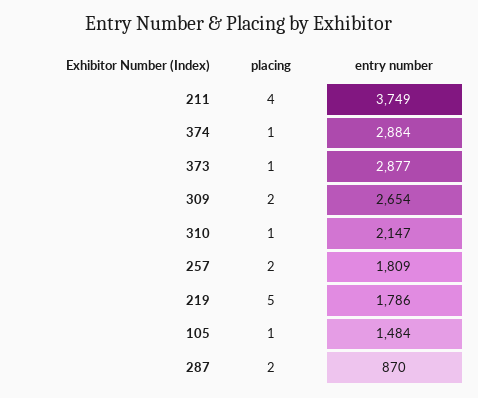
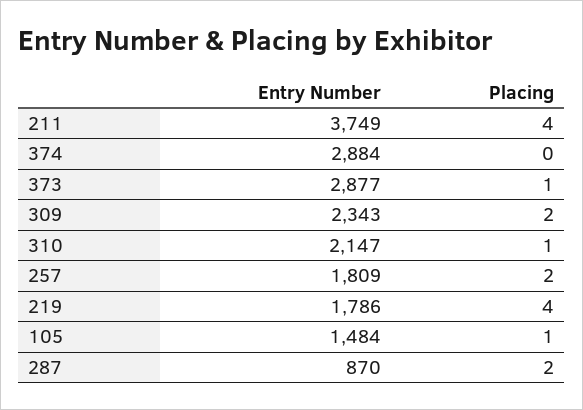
  {
    "placing": {
      "211": 4,
-     "374": 1,
+     "374": 0,
      "373": 1,
      "309": 2,
      "310": 1,
      "257": 2,
-     "219": 5,
+     "219": 4,
      "105": 1,
      "287": 2
    },
    "entry number": {
      "211": 3749,
      "374": 2884,
      "373": 2877,
-     "309": 2654,
+     "309": 2343,
      "310": 2147,
      "257": 1809,
      "219": 1786,
      "105": 1484,
      "287": 870
    }
  }

